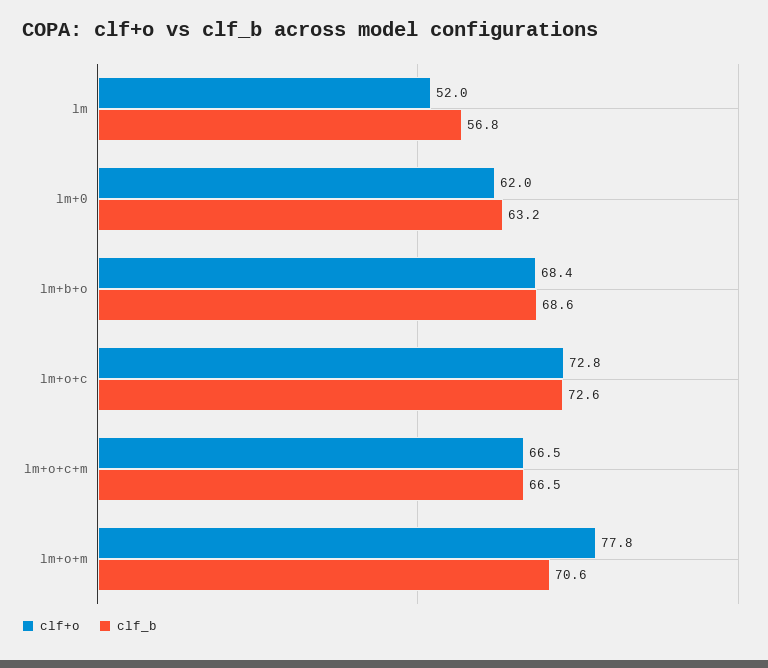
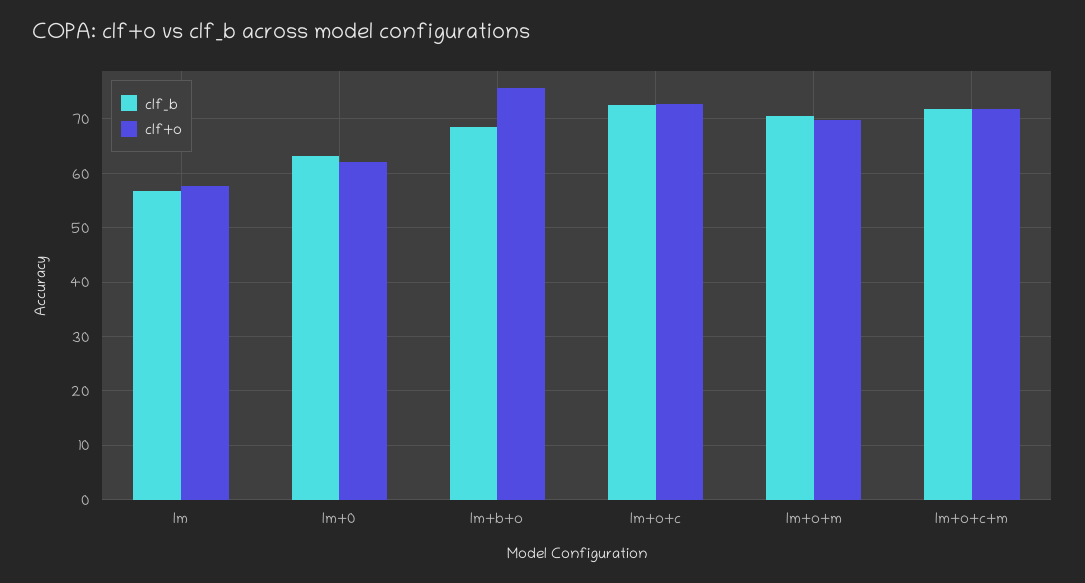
  {
    "clf+o": {
-     "lm": 52,
+     "lm": 58,
      "lm+0": 62,
-     "lm+b+o": 68.4,
+     "lm+b+o": 76,
      "lm+o+c": 72.8,
-     "lm+o+c+m": 66.5,
+     "lm+o+c+m": 72,
-     "lm+o+m": 77.8
+     "lm+o+m": 70
    },
    "clf_b": {
      "lm": 56.8,
      "lm+0": 63.2,
      "lm+b+o": 68.6,
      "lm+o+c": 72.6,
-     "lm+o+c+m": 66.5,
+     "lm+o+c+m": 72,
      "lm+o+m": 70.6
    }
  }

